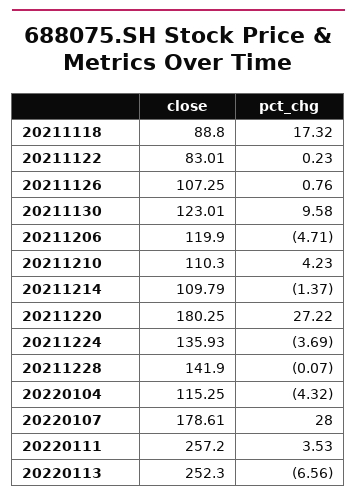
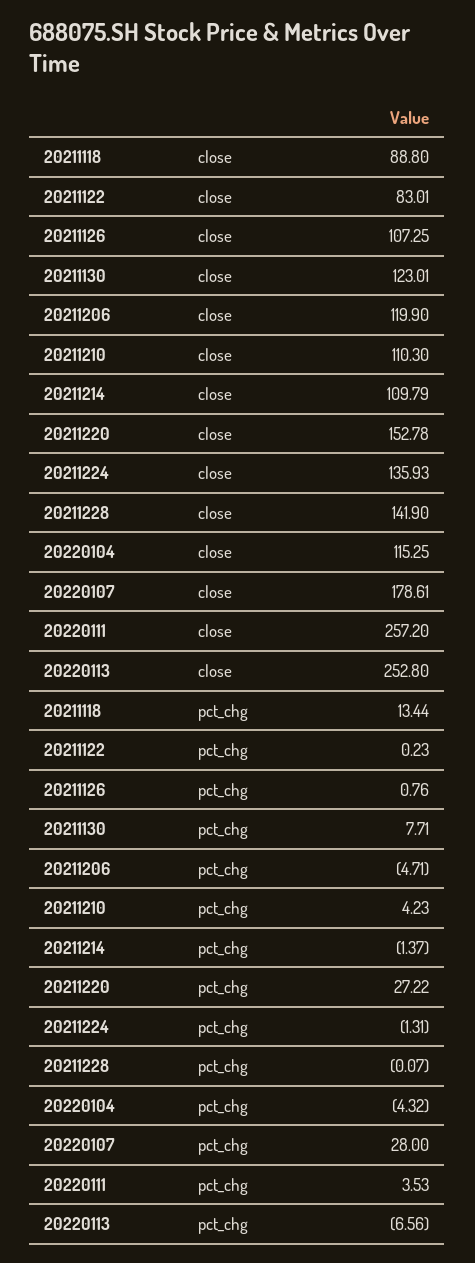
  {
    "close": {
      "20211118": 88.8,
      "20211122": 83.01,
      "20211126": 107.25,
      "20211130": 123.01,
      "20211206": 119.9,
      "20211210": 110.3,
      "20211214": 109.79,
-     "20211220": 180.25,
+     "20211220": 152.78,
      "20211224": 135.93,
      "20211228": 141.9,
      "20220104": 115.25,
      "20220107": 178.61,
      "20220111": 257.2,
-     "20220113": 252.3
+     "20220113": 252.8
    },
    "pct_chg": {
-     "20211118": 17.32,
+     "20211118": 13.44,
      "20211122": 0.23,
      "20211126": 0.76,
-     "20211130": 9.58,
+     "20211130": 7.71,
      "20211206": -4.71,
      "20211210": 4.23,
      "20211214": -1.37,
      "20211220": 27.22,
-     "20211224": -3.69,
+     "20211224": -1.31,
      "20211228": -0.07,
      "20220104": -4.32,
      "20220107": 28,
      "20220111": 3.53,
      "20220113": -6.56
    }
  }

